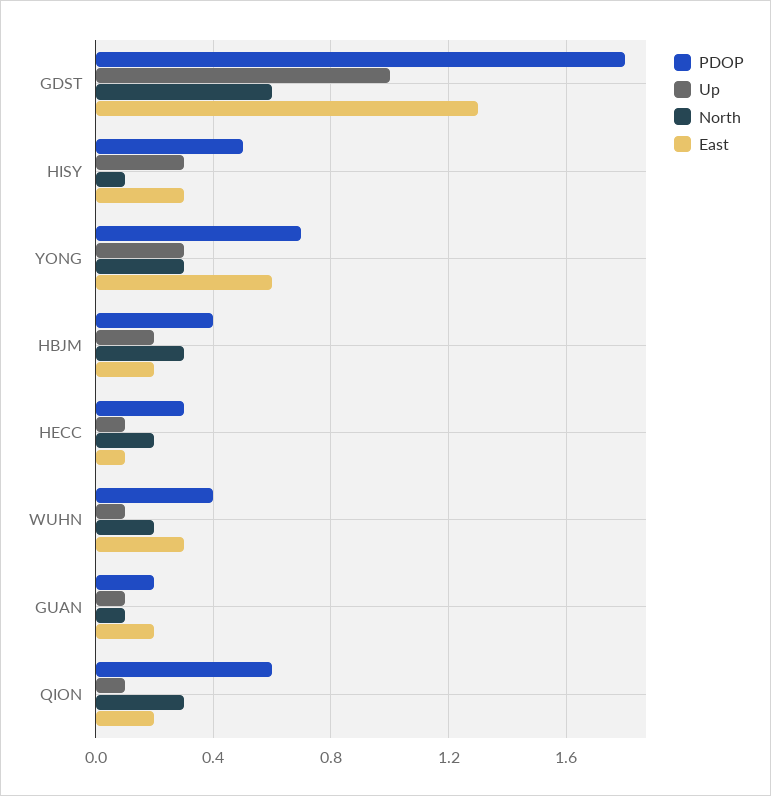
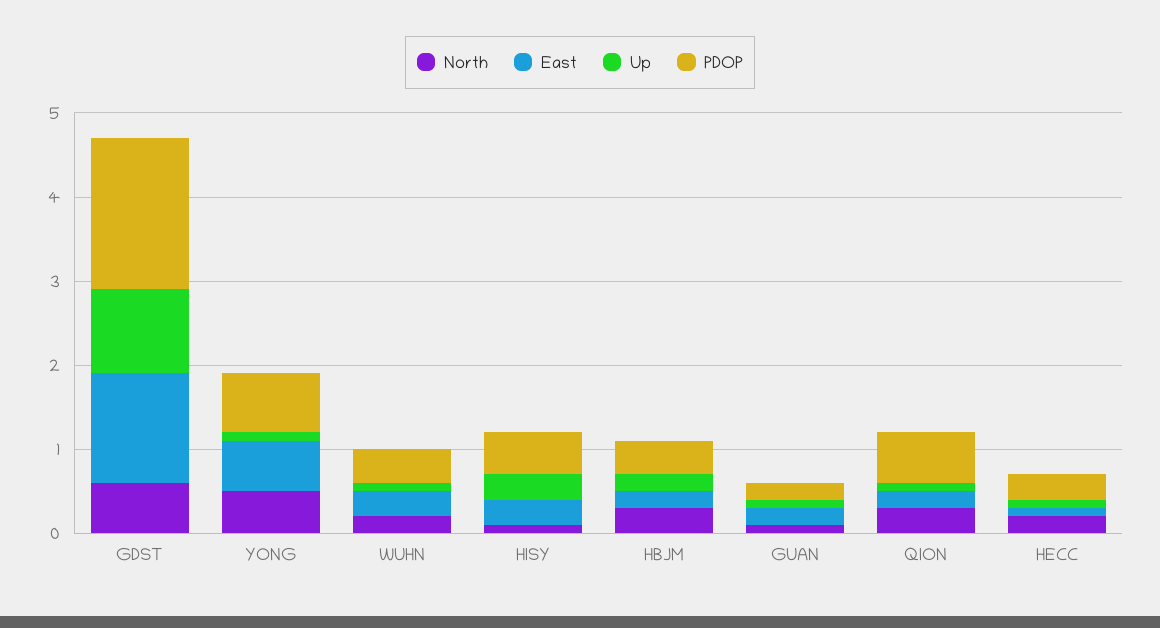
  {
    "PDOP": {
      "GDST": 1.8,
      "HISY": 0.5,
      "YONG": 0.7,
      "HBJM": 0.4,
      "HECC": 0.3,
      "WUHN": 0.4,
      "GUAN": 0.2,
      "QION": 0.6
    },
    "Up": {
      "GDST": 1,
      "HISY": 0.3,
-     "YONG": 0.3,
+     "YONG": 0.1,
      "HBJM": 0.2,
      "HECC": 0.1,
      "WUHN": 0.1,
      "GUAN": 0.1,
      "QION": 0.1
    },
    "North": {
      "GDST": 0.6,
      "HISY": 0.1,
-     "YONG": 0.3,
+     "YONG": 0.5,
      "HBJM": 0.3,
      "HECC": 0.2,
      "WUHN": 0.2,
      "GUAN": 0.1,
      "QION": 0.3
    },
    "East": {
      "GDST": 1.3,
      "HISY": 0.3,
      "YONG": 0.6,
      "HBJM": 0.2,
      "HECC": 0.1,
      "WUHN": 0.3,
      "GUAN": 0.2,
      "QION": 0.2
    }
  }

